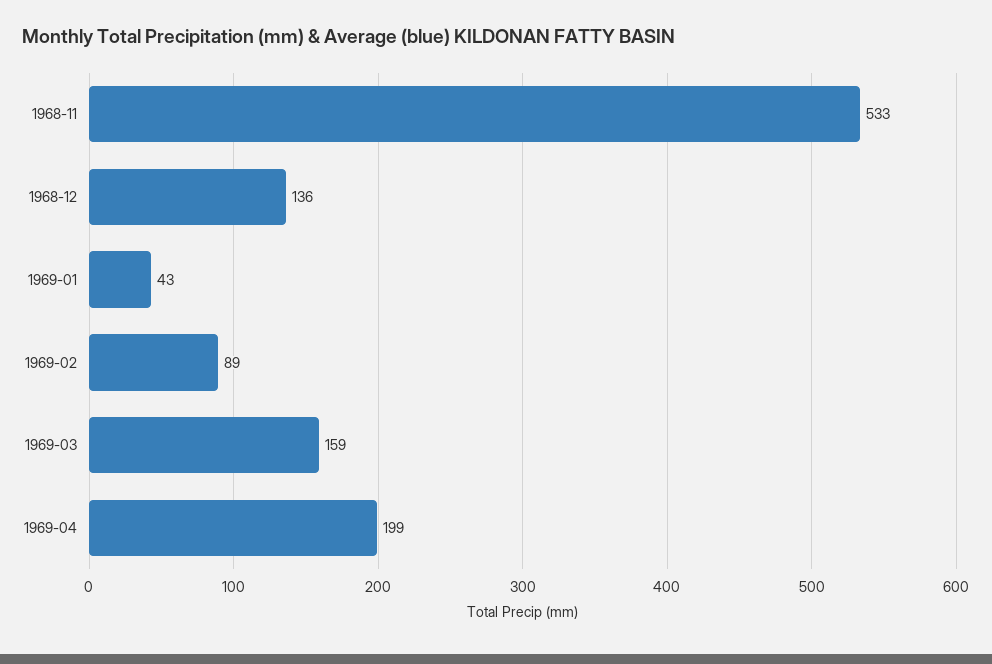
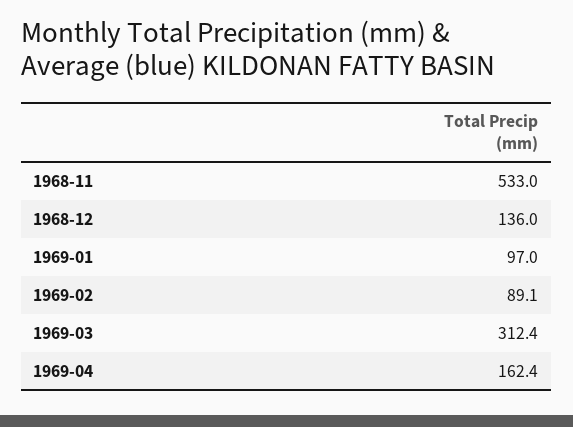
  {
    "1968-11": 533,
    "1968-12": 136,
-   "1969-01": 43,
+   "1969-01": 97,
    "1969-02": 89.1,
-   "1969-03": 159,
+   "1969-03": 312.4,
-   "1969-04": 199
+   "1969-04": 162.4
  }

